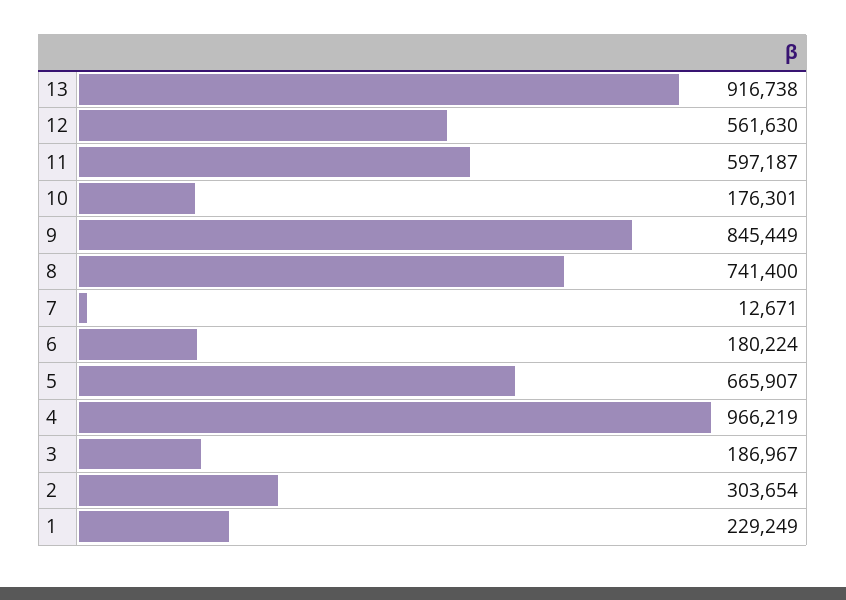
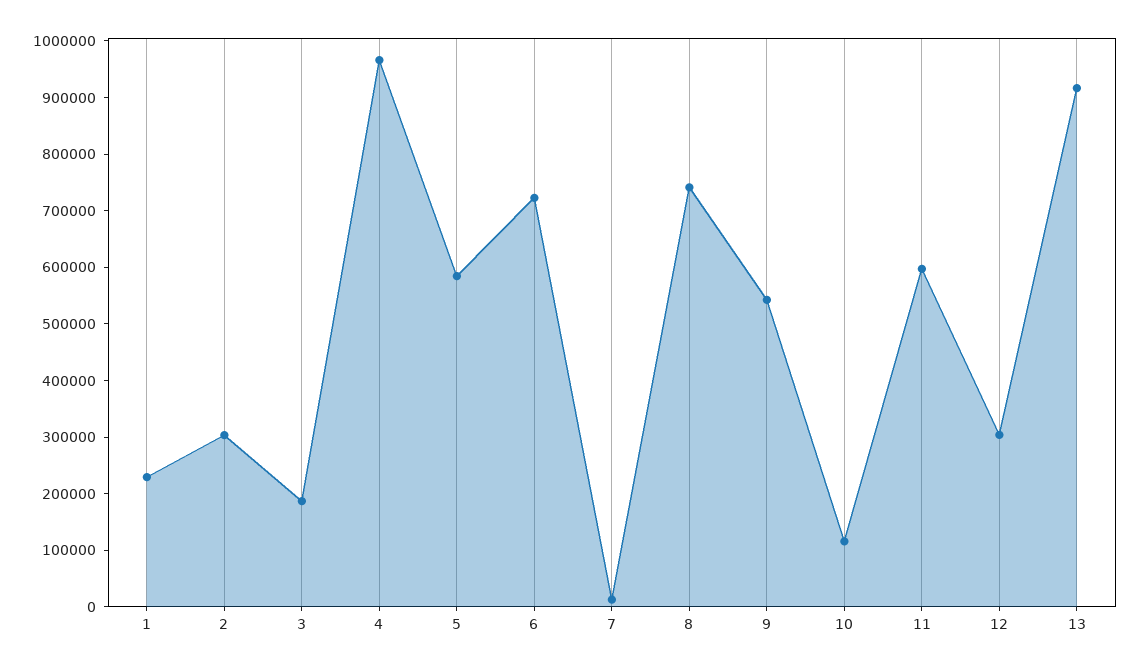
  {
    "13": 916738,
-   "12": 561630,
+   "12": 300000,
    "11": 597187,
-   "10": 176301,
+   "10": 120000,
-   "9": 845449,
+   "9": 540000,
    "8": 741400,
    "7": 12671,
-   "6": 180224,
+   "6": 720000,
-   "5": 665907,
+   "5": 580000,
    "4": 966219,
    "3": 186967,
    "2": 303654,
    "1": 229249
  }

